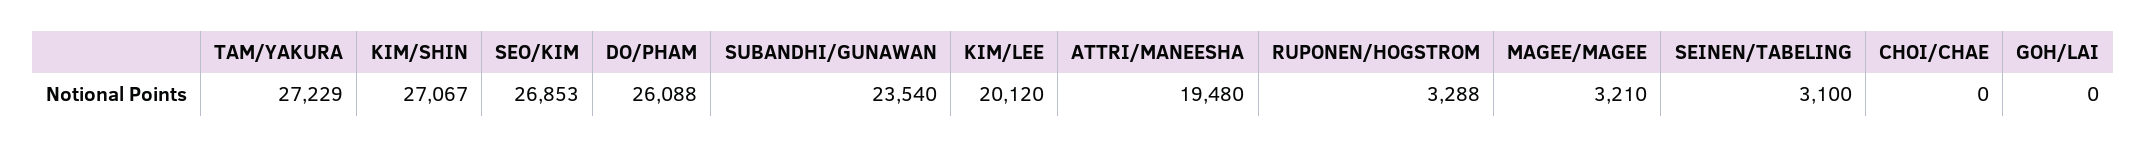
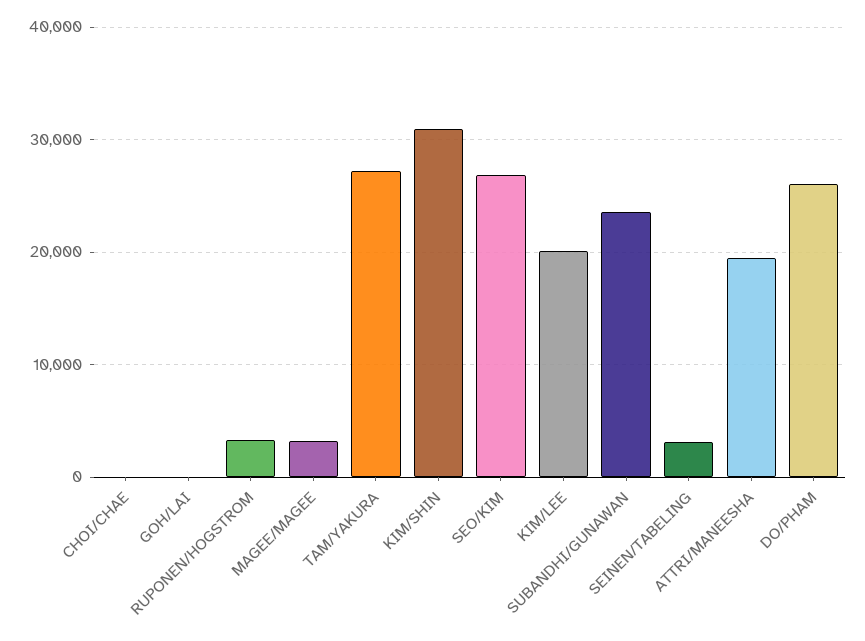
  {
    "TAM/YAKURA": 27229,
-   "KIM/SHIN": 27067,
+   "KIM/SHIN": 31000,
    "SEO/KIM": 26853,
    "DO/PHAM": 26088,
    "SUBANDHI/GUNAWAN": 23540,
    "KIM/LEE": 20120,
    "ATTRI/MANEESHA": 19480,
    "RUPONEN/HOGSTROM": 3288,
    "MAGEE/MAGEE": 3210,
    "SEINEN/TABELING": 3100,
    "CHOI/CHAE": 0,
    "GOH/LAI": 0
  }

